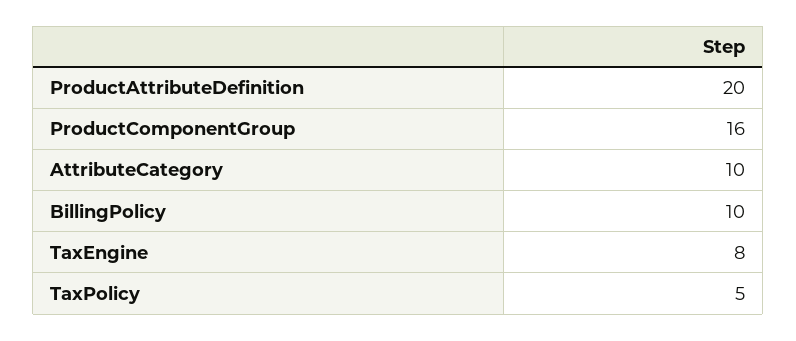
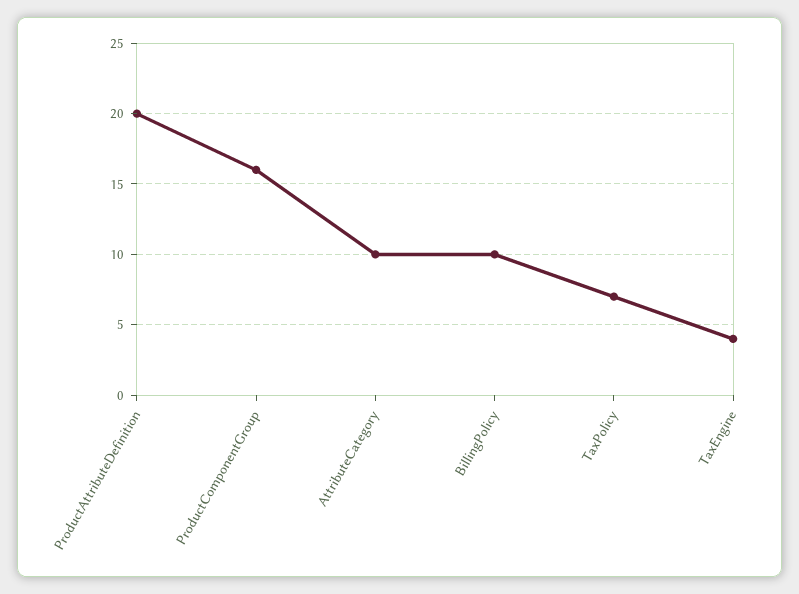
  {
    "ProductAttributeDefinition": 20,
    "ProductComponentGroup": 16,
    "AttributeCategory": 10,
    "BillingPolicy": 10,
-   "TaxEngine": 8,
+   "TaxEngine": 4,
-   "TaxPolicy": 5
+   "TaxPolicy": 7
  }

